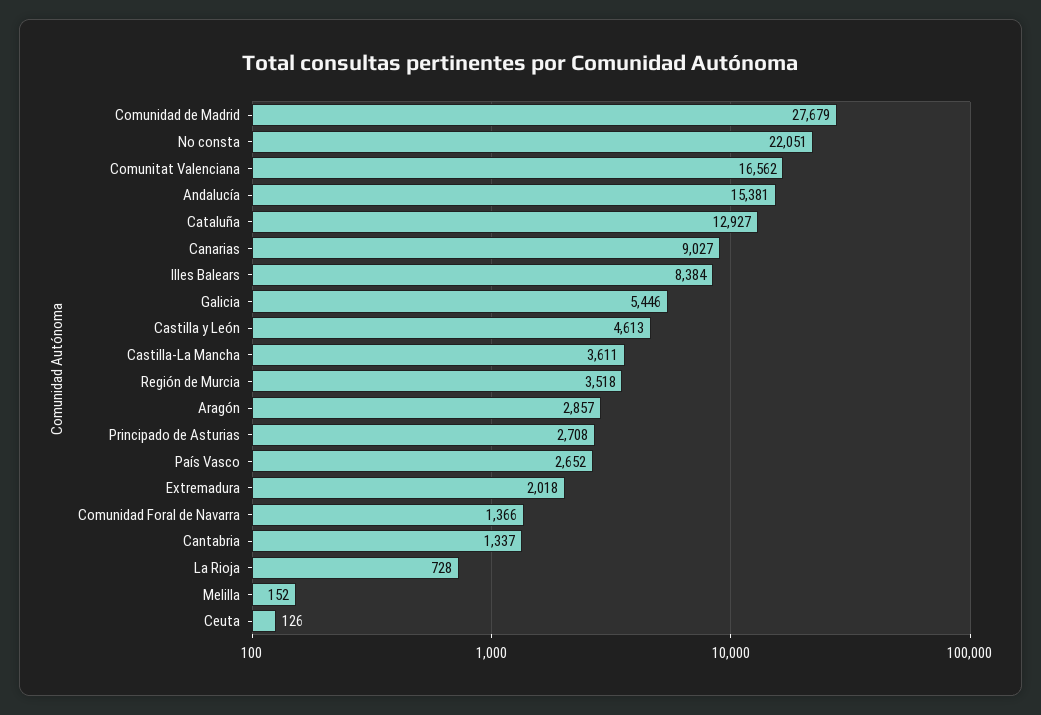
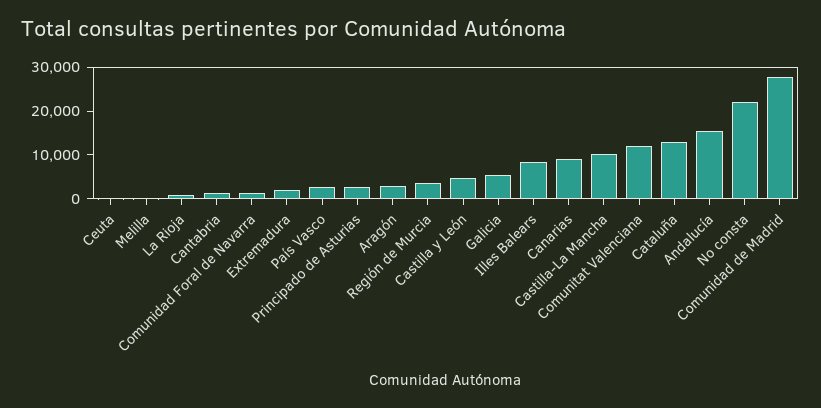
  {
    "Comunidad de Madrid": 27679,
    "No consta": 22051,
-   "Comunitat Valenciana": 16562,
+   "Comunitat Valenciana": 12000,
    "Andalucía": 15381,
    "Cataluña": 12927,
    "Canarias": 9027,
    "Illes Balears": 8384,
    "Galicia": 5446,
    "Castilla y León": 4613,
-   "Castilla-La Mancha": 3611,
+   "Castilla-La Mancha": 10000,
    "Región de Murcia": 3518,
    "Aragón": 2857,
    "Principado de Asturias": 2708,
    "País Vasco": 2652,
    "Extremadura": 2018,
    "Comunidad Foral de Navarra": 1366,
    "Cantabria": 1337,
    "La Rioja": 728,
    "Melilla": 152,
    "Ceuta": 126
  }

